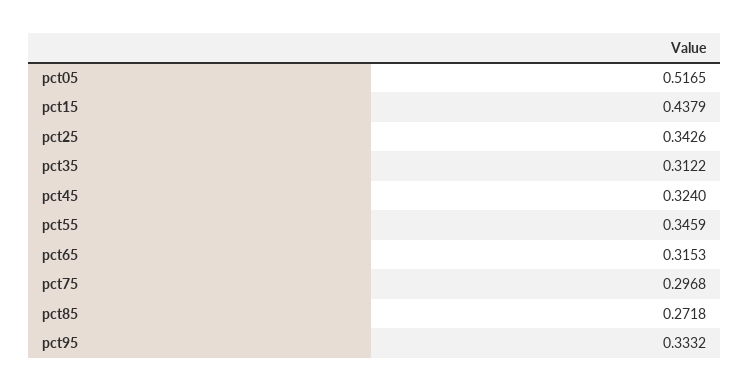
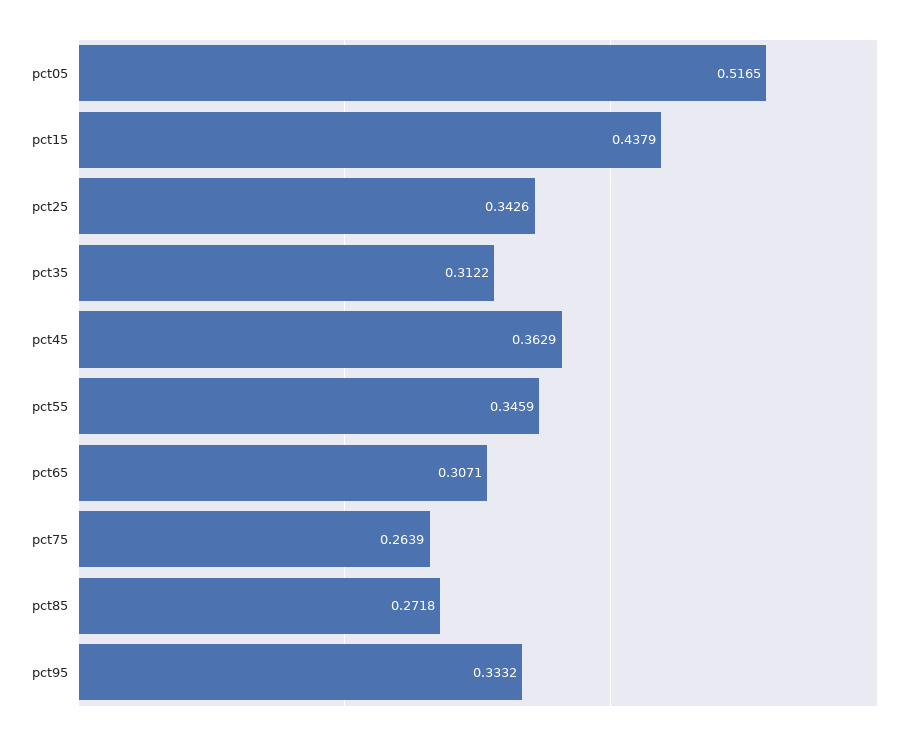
  {
    "pct05": 0.5165,
    "pct15": 0.4379,
    "pct25": 0.3426,
    "pct35": 0.3122,
-   "pct45": 0.324,
+   "pct45": 0.3629,
    "pct55": 0.3459,
-   "pct65": 0.3153,
+   "pct65": 0.3071,
-   "pct75": 0.2968,
+   "pct75": 0.2639,
    "pct85": 0.2718,
    "pct95": 0.3332
  }

